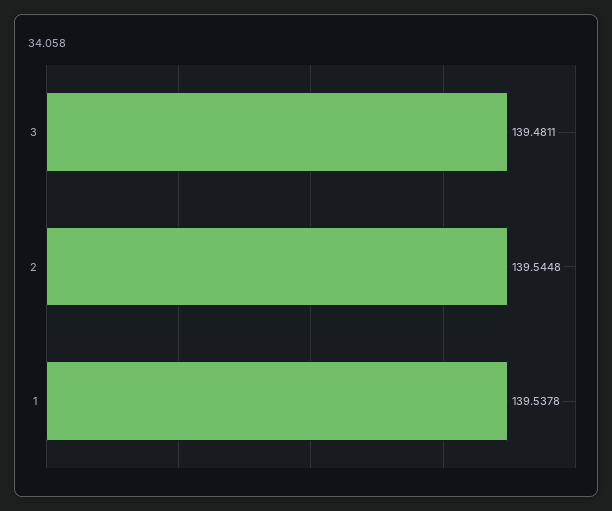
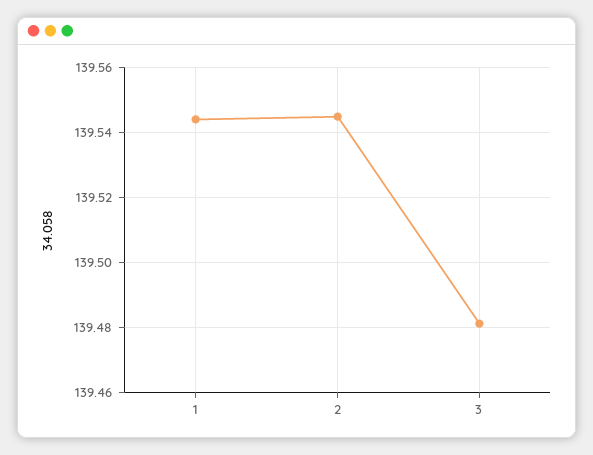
  {
    "3": 139.4811,
    "2": 139.5448,
-   "1": 139.5378
+   "1": 139.544
  }

